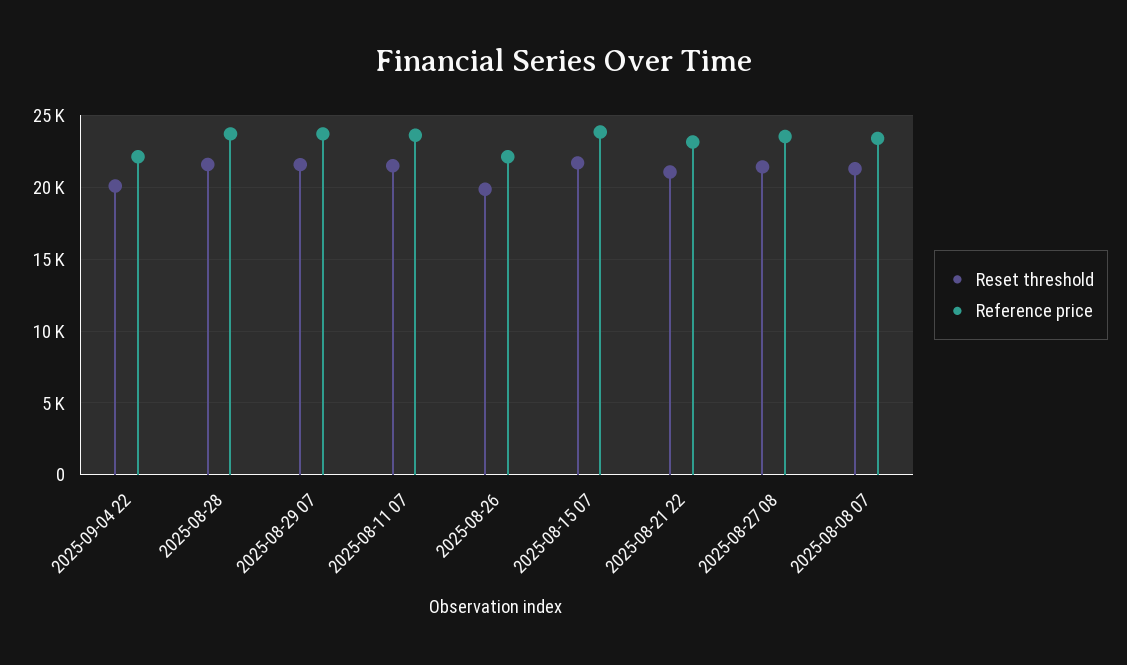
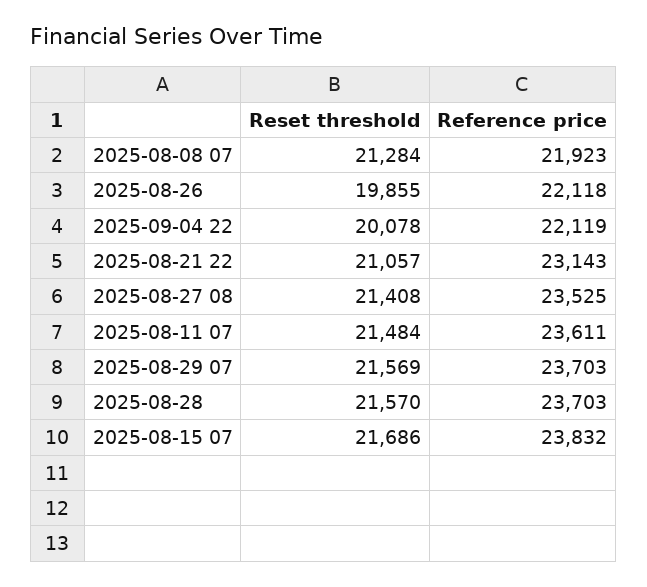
  {
    "Reset threshold": {
      "2025-09-04 22": 20078,
      "2025-08-28": 21570,
      "2025-08-29 07": 21569,
      "2025-08-11 07": 21484,
      "2025-08-26": 19855,
      "2025-08-15 07": 21686,
      "2025-08-21 22": 21057,
      "2025-08-27 08": 21408,
      "2025-08-08 07": 21284
    },
    "Reference price": {
      "2025-09-04 22": 22119,
      "2025-08-28": 23703,
      "2025-08-29 07": 23703,
      "2025-08-11 07": 23611,
      "2025-08-26": 22118,
      "2025-08-15 07": 23832,
      "2025-08-21 22": 23143,
      "2025-08-27 08": 23525,
-     "2025-08-08 07": 23500
+     "2025-08-08 07": 21923
    }
  }

